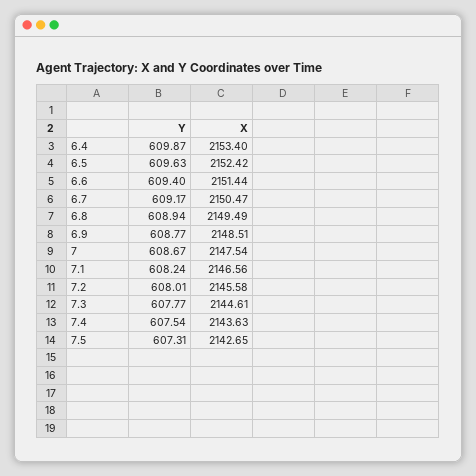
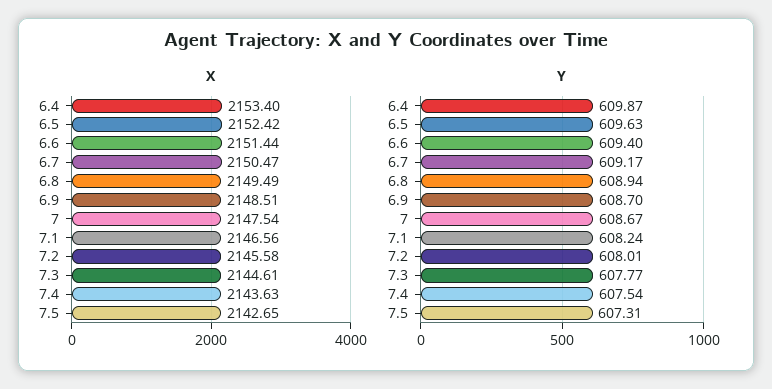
  {
    "Y": {
      "6.4": 609.87,
      "6.5": 609.63,
      "6.6": 609.4,
      "6.7": 609.17,
      "6.8": 608.94,
-     "6.9": 608.77,
+     "6.9": 608.7,
      "7": 608.67,
      "7.1": 608.24,
      "7.2": 608.01,
      "7.3": 607.77,
      "7.4": 607.54,
      "7.5": 607.31
    },
    "X": {
      "6.4": 2153.4,
      "6.5": 2152.42,
      "6.6": 2151.44,
      "6.7": 2150.47,
      "6.8": 2149.49,
      "6.9": 2148.51,
      "7": 2147.54,
      "7.1": 2146.56,
      "7.2": 2145.58,
      "7.3": 2144.61,
      "7.4": 2143.63,
      "7.5": 2142.65
    }
  }

